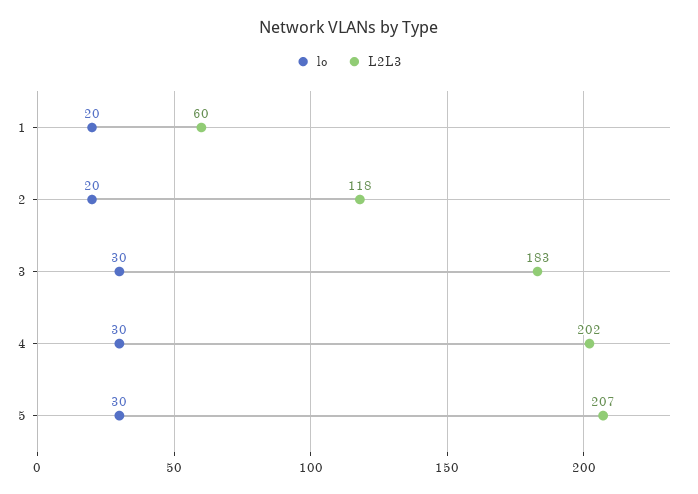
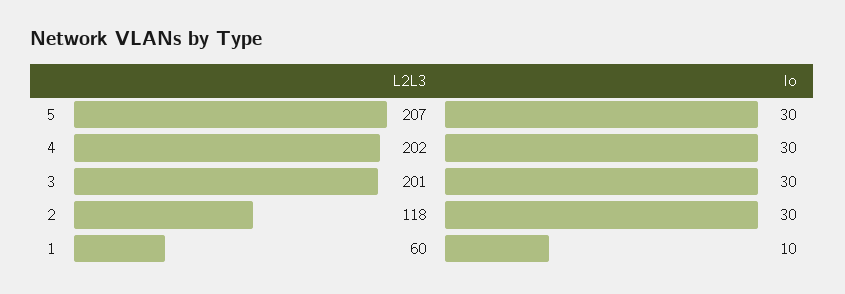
  {
    "lo": {
-     "1": 20,
+     "1": 10,
-     "2": 20,
+     "2": 30,
      "3": 30,
      "4": 30,
      "5": 30
    },
    "L2L3": {
      "1": 60,
      "2": 118,
-     "3": 183,
+     "3": 201,
      "4": 202,
      "5": 207
    }
  }

